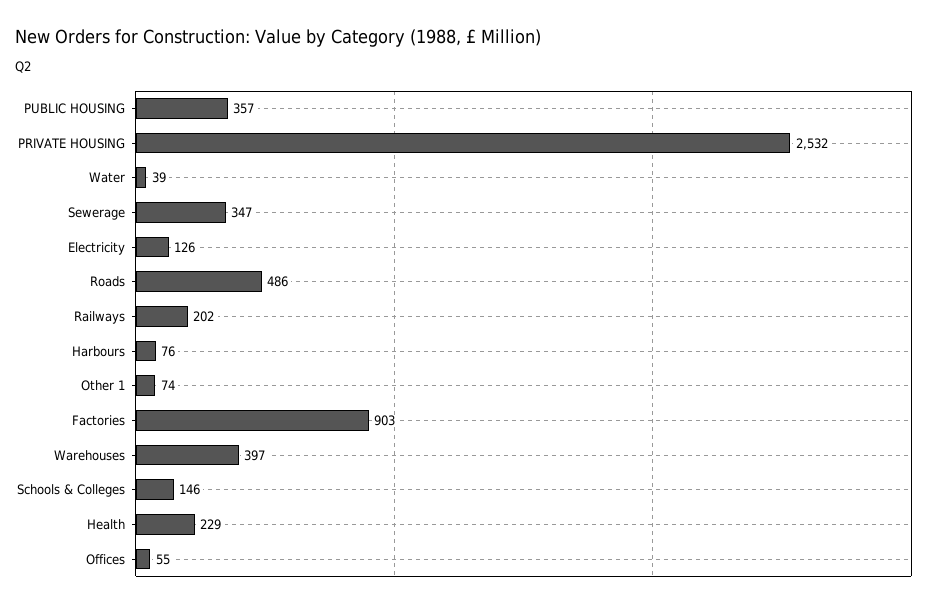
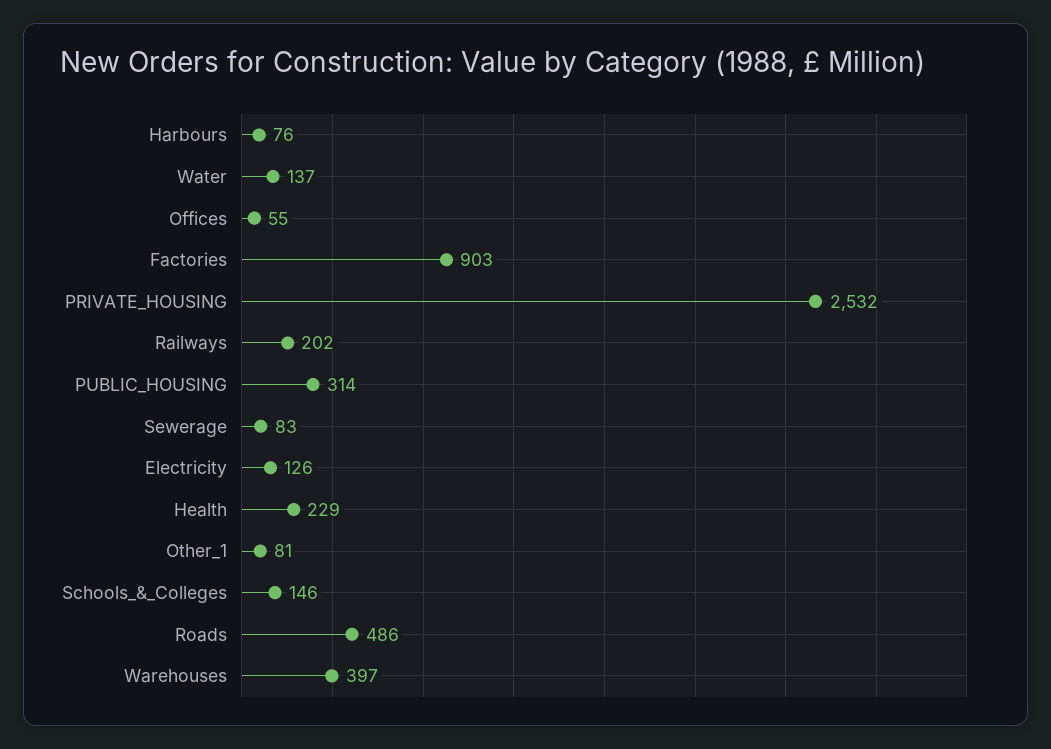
  {
-   "PUBLIC HOUSING": 357,
+   "PUBLIC HOUSING": 314,
    "PRIVATE HOUSING": 2532,
-   "Water": 39,
+   "Water": 137,
-   "Sewerage": 347,
+   "Sewerage": 83,
    "Electricity": 126,
    "Roads": 486,
    "Railways": 202,
    "Harbours": 76,
-   "Other 1": 74,
+   "Other 1": 81,
    "Factories": 903,
    "Warehouses": 397,
    "Schools & Colleges": 146,
    "Health": 229,
    "Offices": 55
  }

